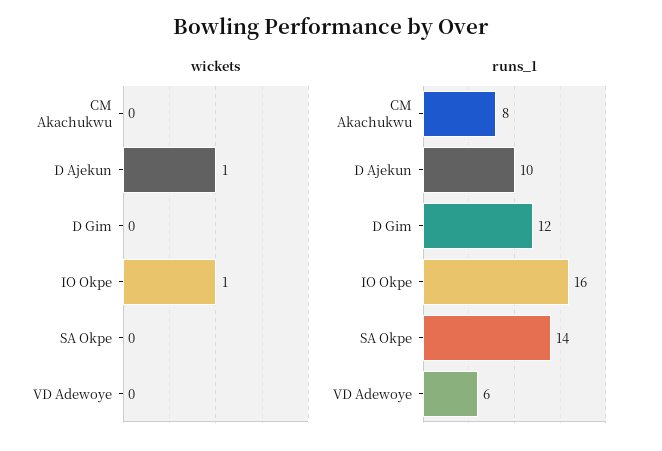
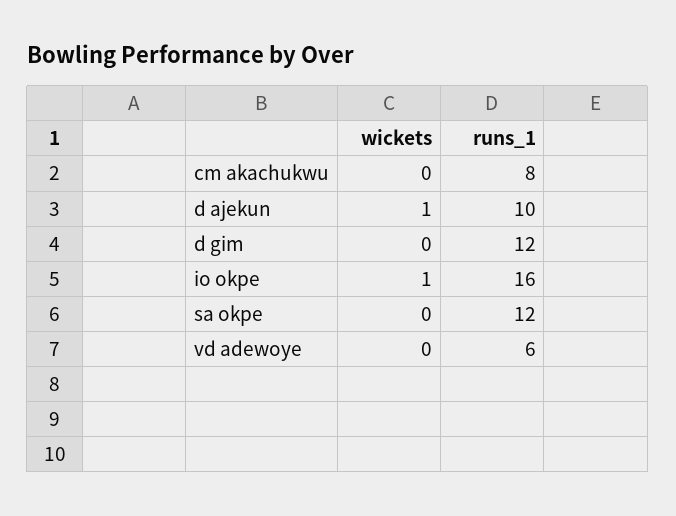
  {
    "wickets": {
      "CM Akachukwu": 0,
      "D Ajekun": 1,
      "D Gim": 0,
      "IO Okpe": 1,
      "SA Okpe": 0,
      "VD Adewoye": 0
    },
    "runs_1": {
      "CM Akachukwu": 8,
      "D Ajekun": 10,
      "D Gim": 12,
      "IO Okpe": 16,
-     "SA Okpe": 14,
+     "SA Okpe": 12,
      "VD Adewoye": 6
    }
  }

